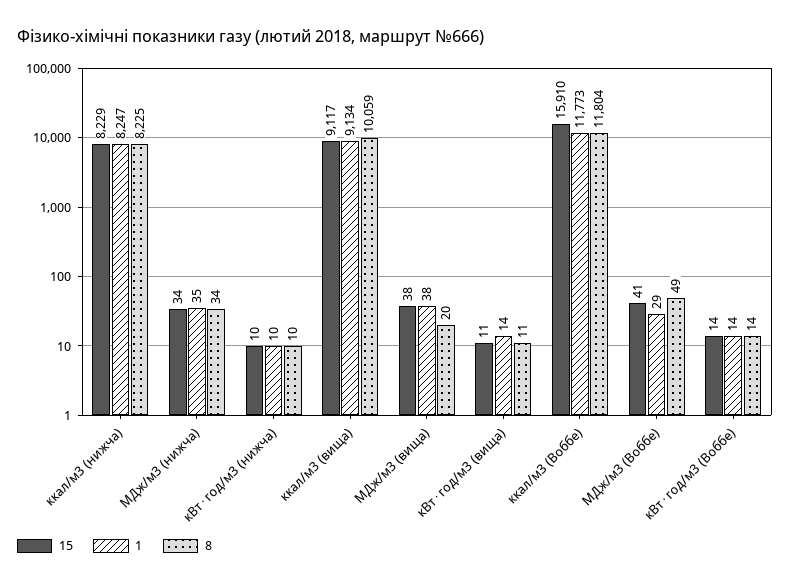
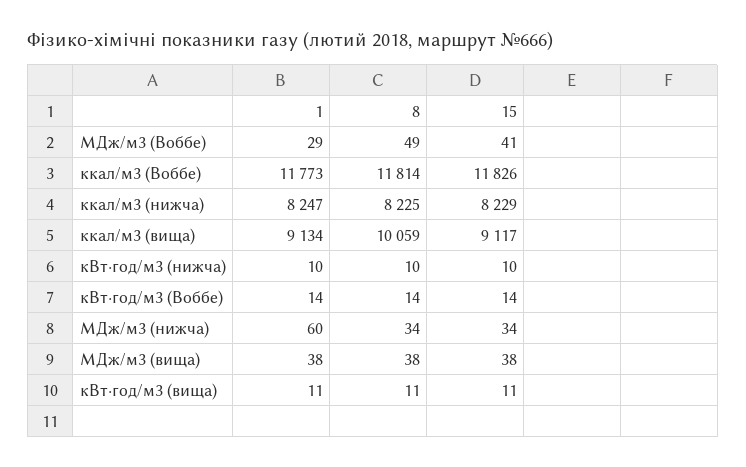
  {
    "15": {
      "ккал/м3 (нижча)": 8229,
      "МДж/м3 (нижча)": 34,
      "кВт⋅год/м3 (нижча)": 10,
      "ккал/м3 (вища)": 9117,
      "МДж/м3 (вища)": 38,
      "кВт⋅год/м3 (вища)": 11,
-     "ккал/м3 (Воббе)": 15910,
+     "ккал/м3 (Воббе)": 11826,
      "МДж/м3 (Воббе)": 41,
      "кВт⋅год/м3 (Воббе)": 14
    },
    "1": {
      "ккал/м3 (нижча)": 8247,
-     "МДж/м3 (нижча)": 35,
+     "МДж/м3 (нижча)": 60,
      "кВт⋅год/м3 (нижча)": 10,
      "ккал/м3 (вища)": 9134,
      "МДж/м3 (вища)": 38,
-     "кВт⋅год/м3 (вища)": 14,
+     "кВт⋅год/м3 (вища)": 11,
      "ккал/м3 (Воббе)": 11773,
      "МДж/м3 (Воббе)": 29,
      "кВт⋅год/м3 (Воббе)": 14
    },
    "8": {
      "ккал/м3 (нижча)": 8225,
      "МДж/м3 (нижча)": 34,
      "кВт⋅год/м3 (нижча)": 10,
      "ккал/м3 (вища)": 10059,
-     "МДж/м3 (вища)": 20,
+     "МДж/м3 (вища)": 38,
      "кВт⋅год/м3 (вища)": 11,
-     "ккал/м3 (Воббе)": 11804,
+     "ккал/м3 (Воббе)": 11814,
      "МДж/м3 (Воббе)": 49,
      "кВт⋅год/м3 (Воббе)": 14
    }
  }

